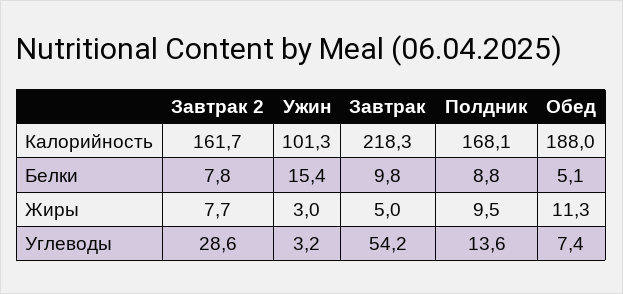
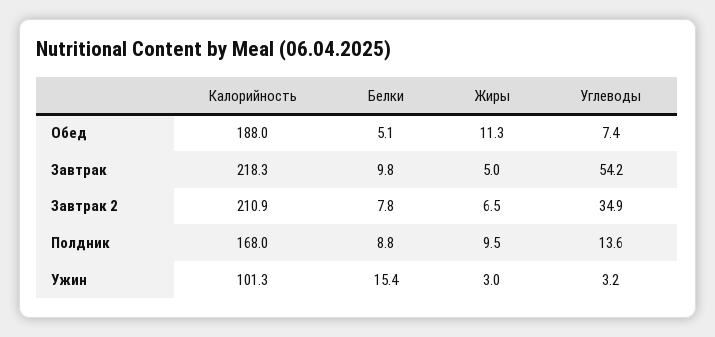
  {
    "Завтрак 2": {
-     "Калорийность": 161.7,
+     "Калорийность": 210.9,
      "Белки": 7.8,
-     "Жиры": 7.7,
+     "Жиры": 6.5,
-     "Углеводы": 28.6
+     "Углеводы": 34.9
    },
    "Ужин": {
      "Калорийность": 101.3,
      "Белки": 15.4,
      "Жиры": 3,
      "Углеводы": 3.2
    },
    "Завтрак": {
      "Калорийность": 218.3,
      "Белки": 9.8,
      "Жиры": 5,
      "Углеводы": 54.2
    },
    "Полдник": {
-     "Калорийность": 168.1,
+     "Калорийность": 168,
      "Белки": 8.8,
      "Жиры": 9.5,
      "Углеводы": 13.6
    },
    "Обед": {
      "Калорийность": 188,
      "Белки": 5.1,
      "Жиры": 11.3,
      "Углеводы": 7.4
    }
  }

